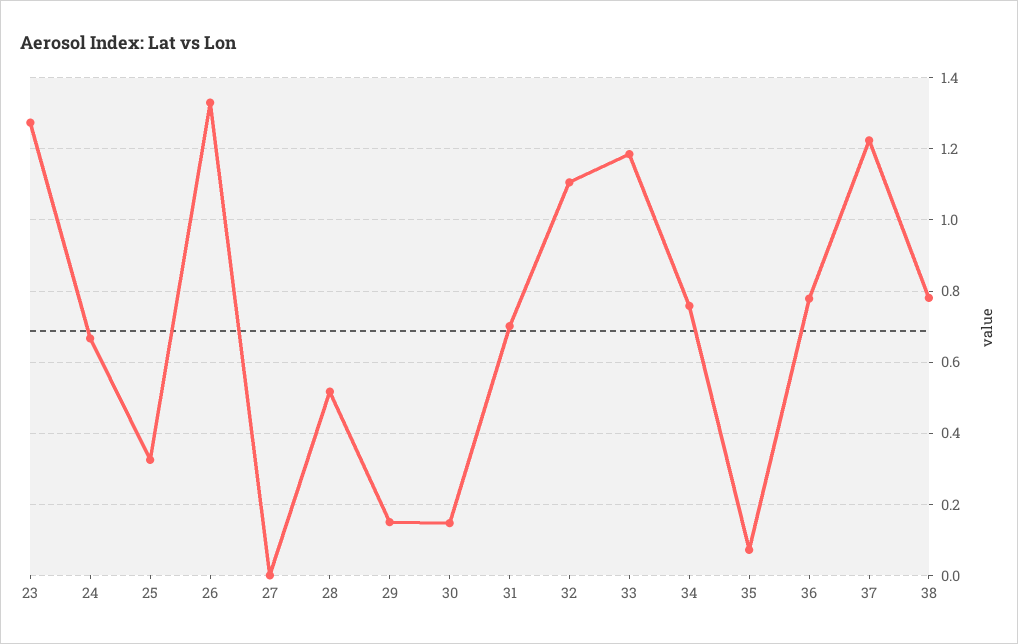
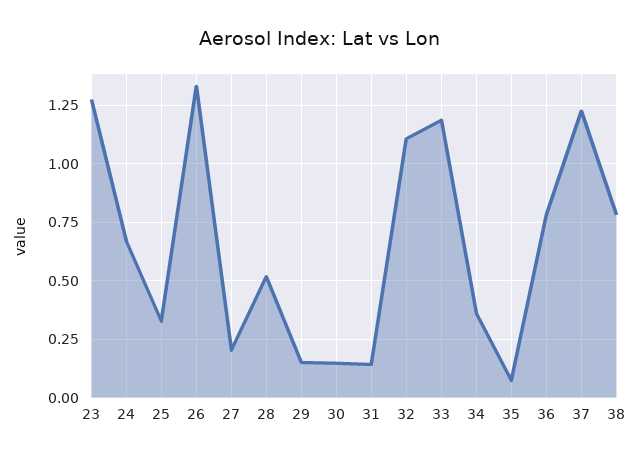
  {
    "23": 1.28,
    "24": 0.66,
    "25": 0.32,
    "26": 1.34,
-   "27": 0,
+   "27": 0.2,
    "28": 0.52,
    "29": 0.16,
    "30": 0.14,
-   "31": 0.7,
+   "31": 0.15,
    "32": 1.1,
    "33": 1.18,
-   "34": 0.76,
+   "34": 0.35,
    "35": 0.08,
    "36": 0.78,
    "37": 1.22,
    "38": 0.78
  }

